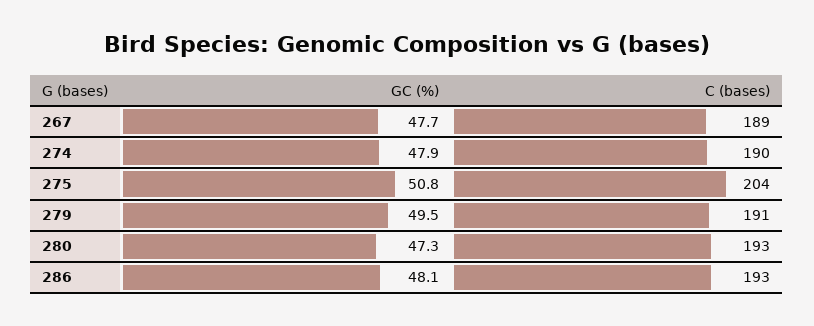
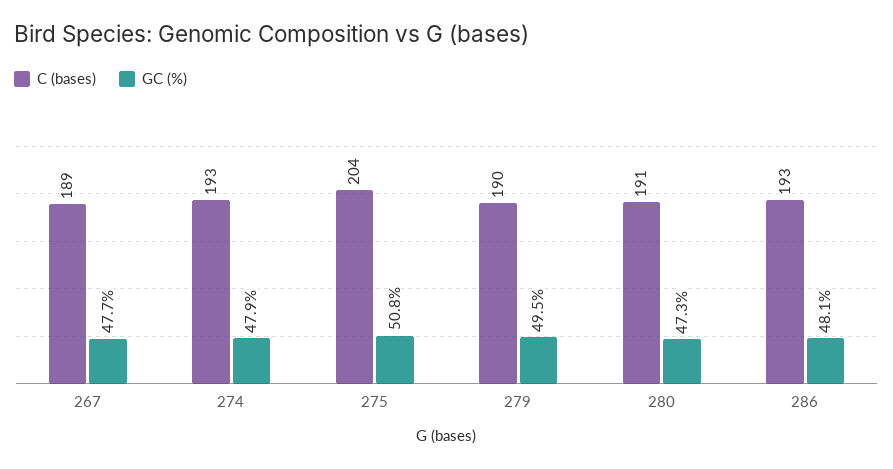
  {
    "GC (%)": {
      "267": 47.7,
      "274": 47.9,
      "275": 50.8,
      "279": 49.5,
      "280": 47.3,
      "286": 48.1
    },
    "C (bases)": {
      "267": 189,
-     "274": 190,
+     "274": 193,
      "275": 204,
-     "279": 191,
+     "279": 190,
-     "280": 193,
+     "280": 191,
      "286": 193
    }
  }

